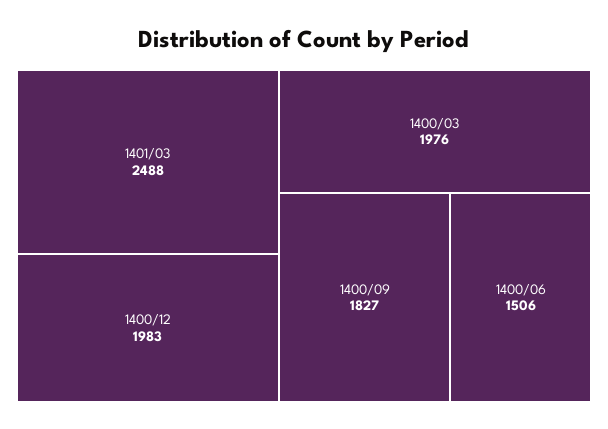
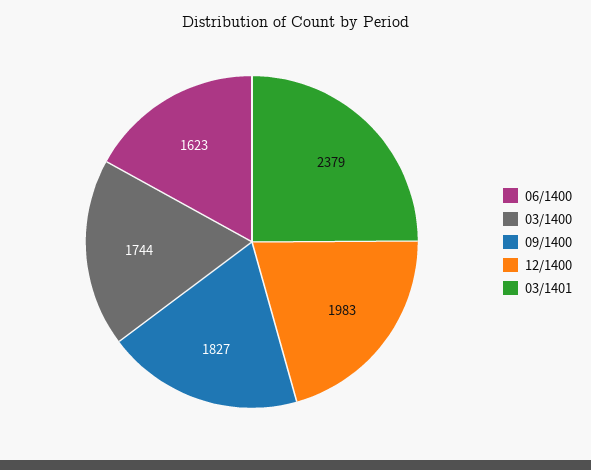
  {
-   "1401/03": 2488,
+   "1401/03": 2379,
    "1400/12": 1983,
-   "1400/03": 1976,
+   "1400/03": 1744,
    "1400/09": 1827,
-   "1400/06": 1506
+   "1400/06": 1623
  }

